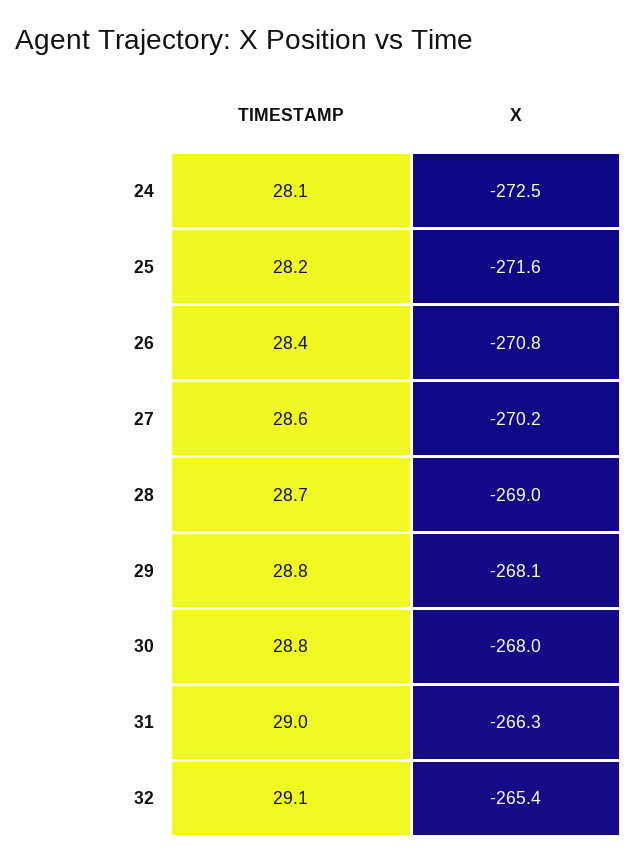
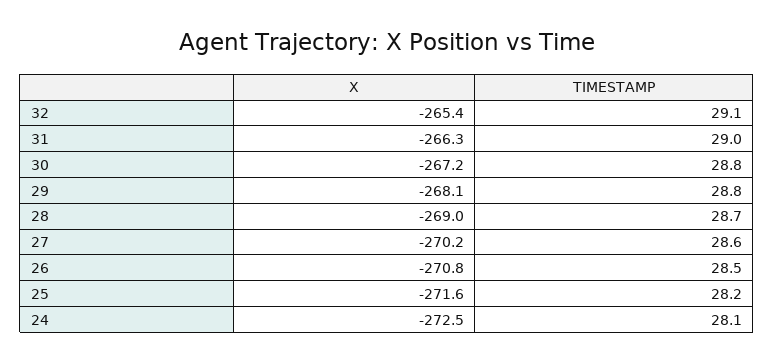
  {
    "TIMESTAMP": {
      "24": 28.1,
      "25": 28.2,
-     "26": 28.4,
+     "26": 28.5,
      "27": 28.6,
      "28": 28.7,
      "29": 28.8,
      "30": 28.8,
      "31": 29,
      "32": 29.1
    },
    "X": {
      "24": -272.5,
      "25": -271.6,
      "26": -270.8,
      "27": -270.2,
      "28": -269,
      "29": -268.1,
-     "30": -268,
+     "30": -267.2,
      "31": -266.3,
      "32": -265.4
    }
  }

